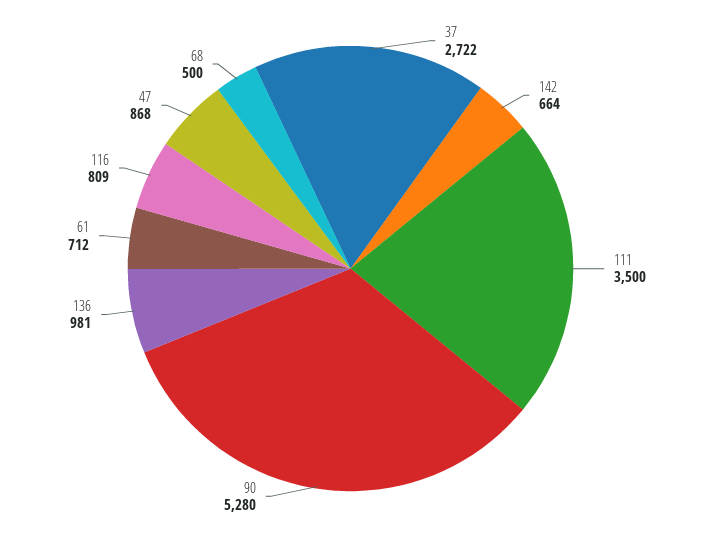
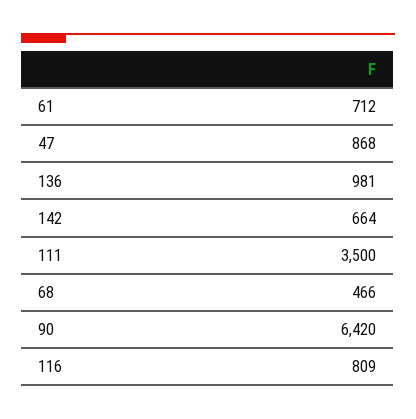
  {
-   "37": 2722,
    "142": 664,
    "111": 3500,
-   "90": 5280,
+   "90": 6420,
    "136": 981,
    "61": 712,
    "116": 809,
    "47": 868,
-   "68": 500
+   "68": 466
  }

